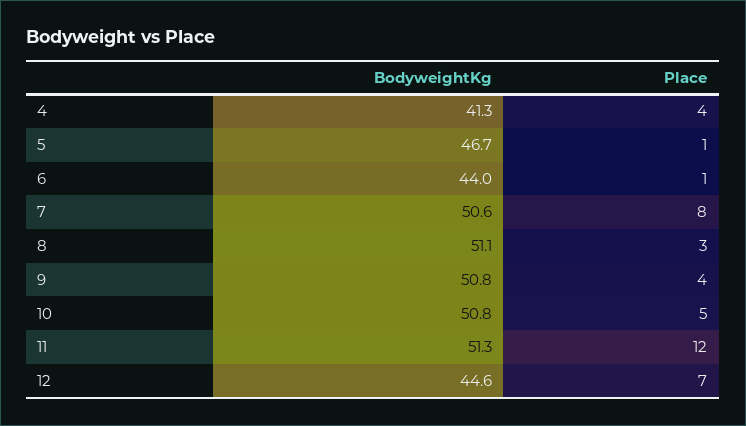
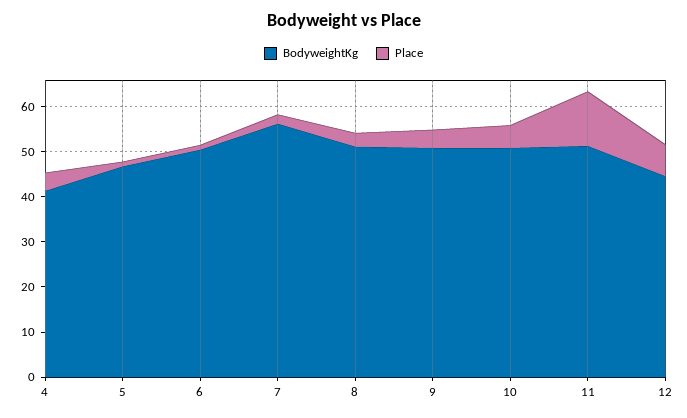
  {
    "BodyweightKg": {
      "4": 41.3,
      "5": 46.7,
-     "6": 44,
+     "6": 50,
-     "7": 50.6,
+     "7": 56,
      "8": 51.1,
      "9": 50.8,
      "10": 50.8,
      "11": 51.3,
      "12": 44.6
    },
    "Place": {
      "4": 4,
      "5": 1,
      "6": 1,
-     "7": 8,
+     "7": 2,
      "8": 3,
      "9": 4,
      "10": 5,
      "11": 12,
      "12": 7
    }
  }

